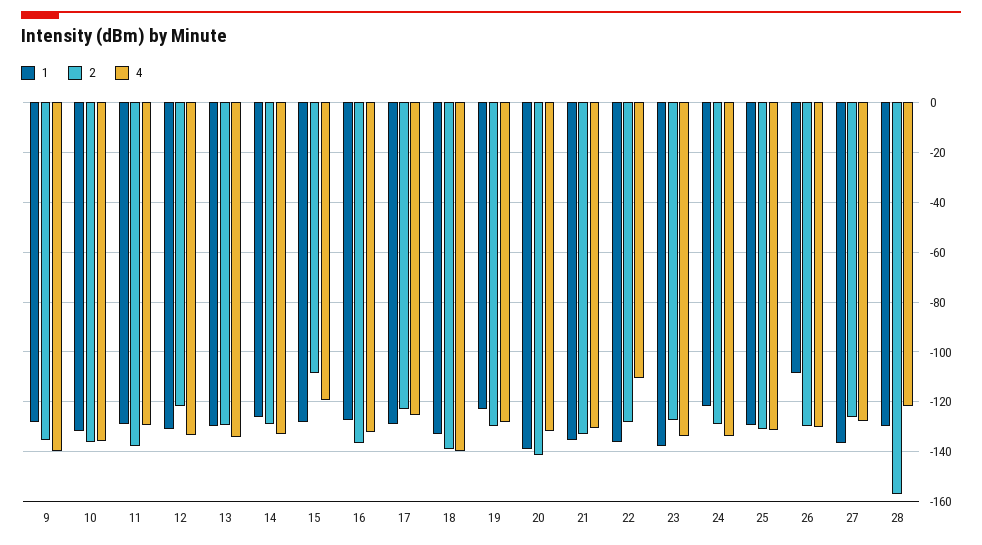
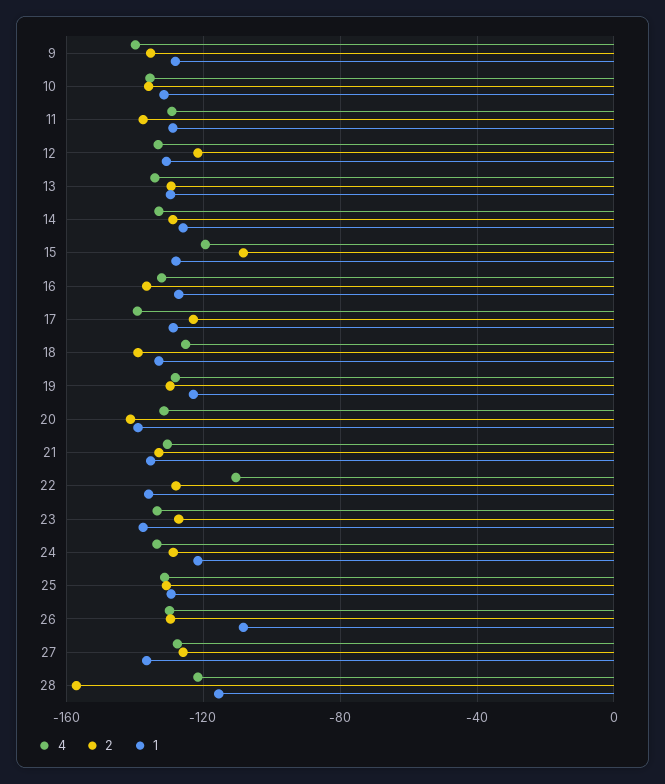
  {
    "1": {
      "9": -127.5,
      "10": -132.5,
      "11": -130,
      "12": -130,
      "13": -130,
      "14": -125,
      "15": -127.5,
      "16": -127.5,
      "17": -130,
      "18": -132.5,
      "19": -122.5,
      "20": -140,
      "21": -135,
      "22": -135,
      "23": -137.5,
      "24": -122.5,
      "25": -130,
      "26": -107.5,
      "27": -137.5,
-     "28": -130
+     "28": -115
    },
    "2": {
      "9": -135,
      "10": -135,
      "11": -137.5,
      "12": -122.5,
      "13": -130,
      "14": -130,
      "15": -107.5,
      "16": -137.5,
      "17": -122.5,
      "18": -140,
      "19": -130,
      "20": -142.5,
      "21": -132.5,
      "22": -127.5,
      "23": -127.5,
      "24": -130,
      "25": -130,
      "26": -130,
      "27": -125,
      "28": -157.5
    },
    "4": {
      "9": -140,
      "10": -135,
      "11": -130,
      "12": -132.5,
      "13": -135,
      "14": -132.5,
      "15": -120,
      "16": -132.5,
-     "17": -125,
+     "17": -140,
-     "18": -140,
+     "18": -125,
      "19": -127.5,
      "20": -132.5,
      "21": -130,
      "22": -110,
      "23": -132.5,
      "24": -132.5,
      "25": -132.5,
      "26": -130,
      "27": -127.5,
      "28": -122.5
    }
  }

